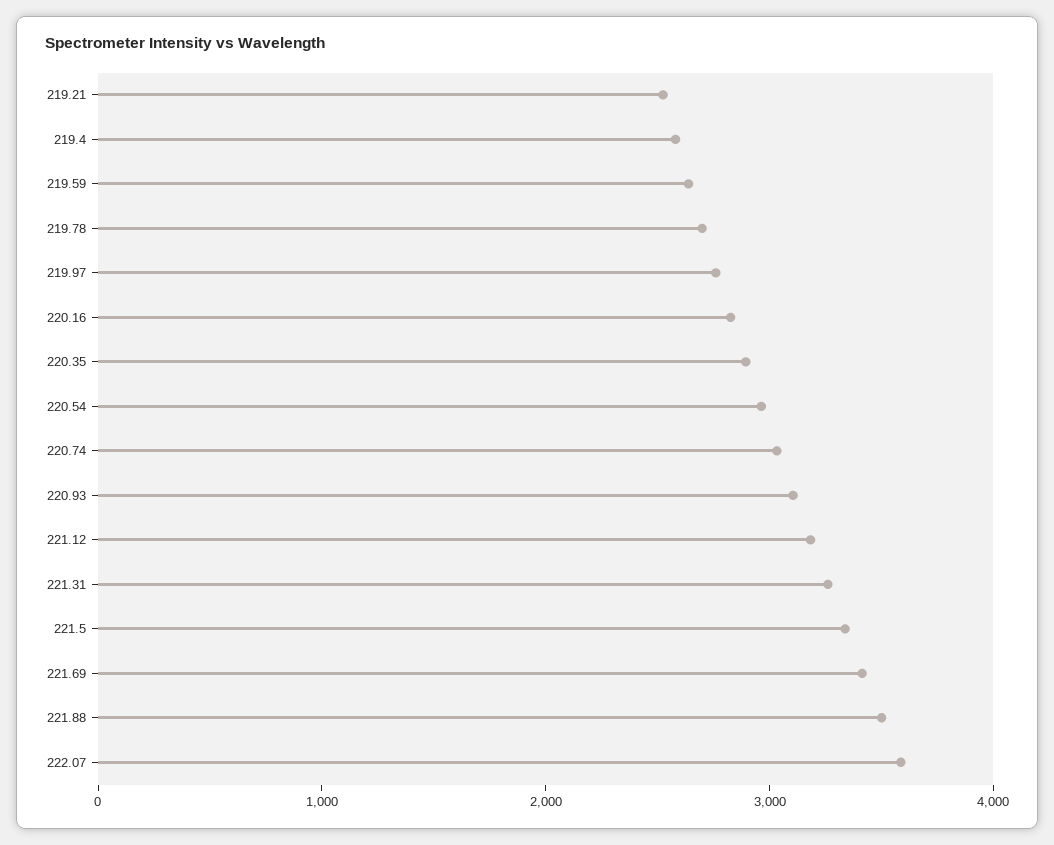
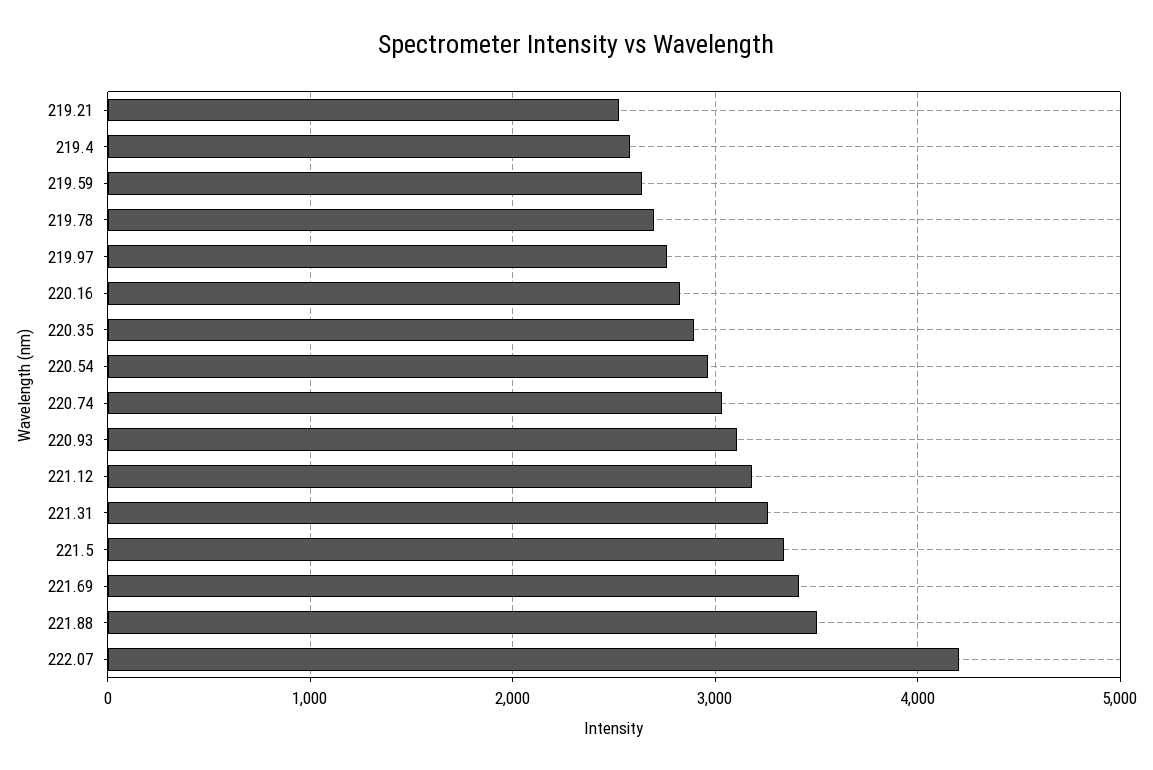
  {
    "219.21": 2500,
    "219.4": 2600,
    "219.59": 2600,
    "219.78": 2700,
    "219.97": 2800,
    "220.16": 2800,
    "220.35": 2900,
    "220.54": 3000,
    "220.74": 3000,
    "220.93": 3100,
    "221.12": 3200,
    "221.31": 3300,
    "221.5": 3300,
    "221.69": 3400,
    "221.88": 3500,
-   "222.07": 3600
+   "222.07": 4200
  }

